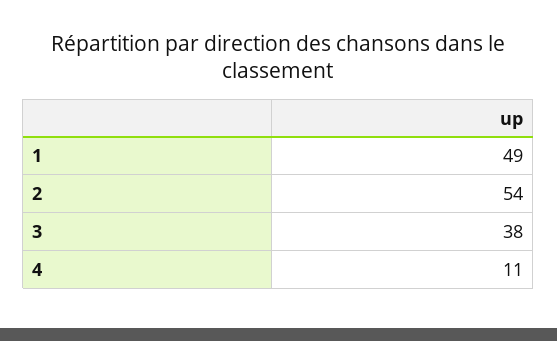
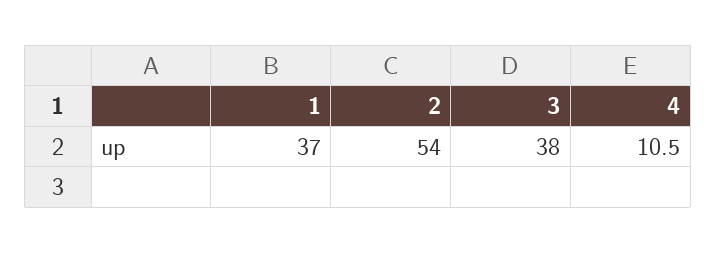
  {
-   "1": 49,
+   "1": 37,
    "2": 54,
    "3": 38,
    "4": 10.5
  }

